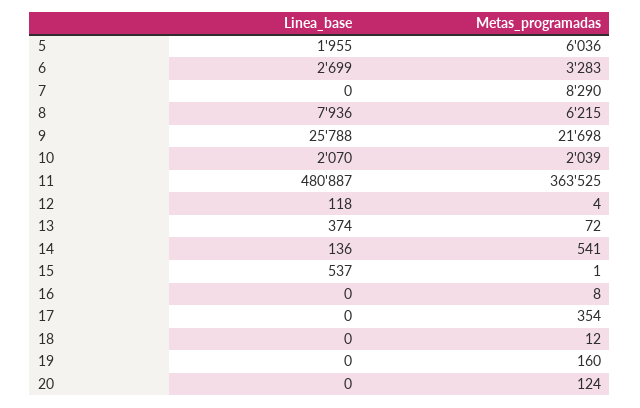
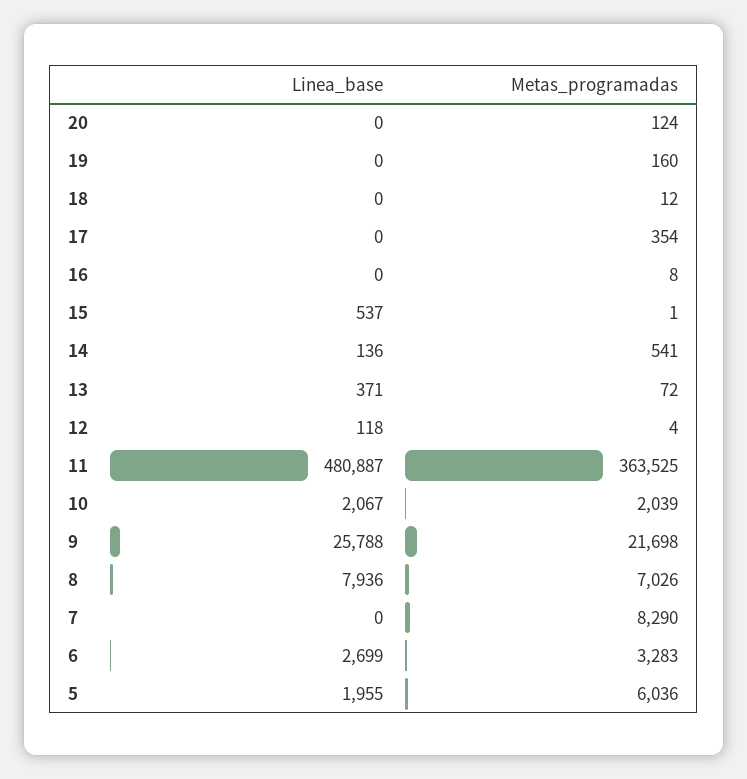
  {
    "Linea_base": {
      "5": 1955,
      "6": 2699,
      "7": 0,
      "8": 7936,
      "9": 25788,
-     "10": 2070,
+     "10": 2067,
      "11": 480887,
      "12": 118,
-     "13": 374,
+     "13": 371,
      "14": 136,
      "15": 537,
      "16": 0,
      "17": 0,
      "18": 0,
      "19": 0,
      "20": 0
    },
    "Metas_programadas": {
      "5": 6036,
      "6": 3283,
      "7": 8290,
-     "8": 6215,
+     "8": 7026,
      "9": 21698,
      "10": 2039,
      "11": 363525,
      "12": 4,
      "13": 72,
      "14": 541,
      "15": 1,
      "16": 8,
      "17": 354,
      "18": 12,
      "19": 160,
      "20": 124
    }
  }

